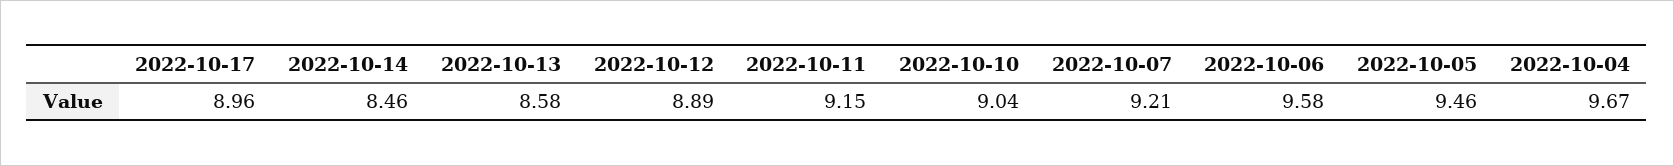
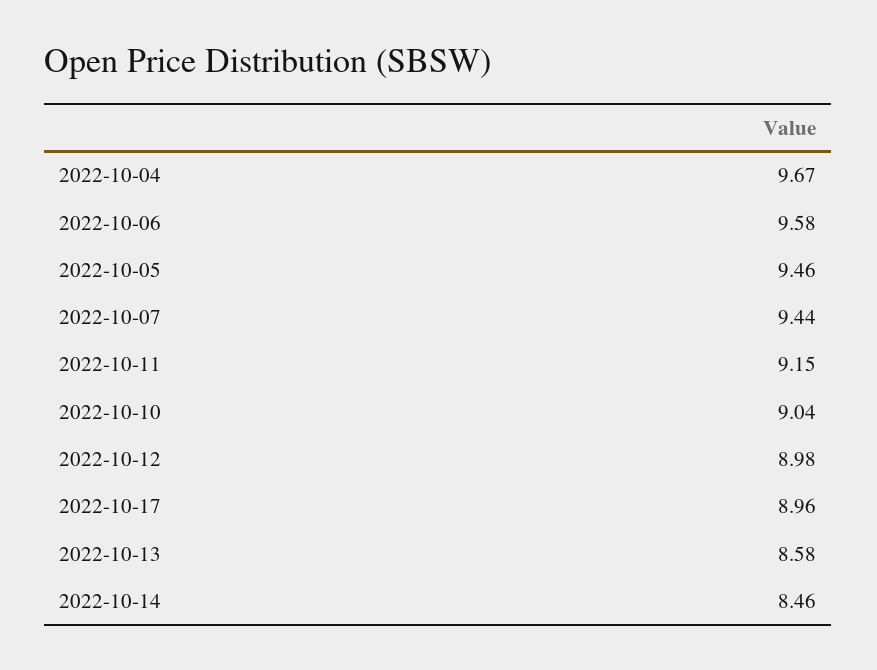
  {
    "2022-10-17": 8.96,
    "2022-10-14": 8.46,
    "2022-10-13": 8.58,
-   "2022-10-12": 8.89,
+   "2022-10-12": 8.98,
    "2022-10-11": 9.15,
    "2022-10-10": 9.04,
-   "2022-10-07": 9.21,
+   "2022-10-07": 9.44,
    "2022-10-06": 9.58,
    "2022-10-05": 9.46,
    "2022-10-04": 9.67
  }

